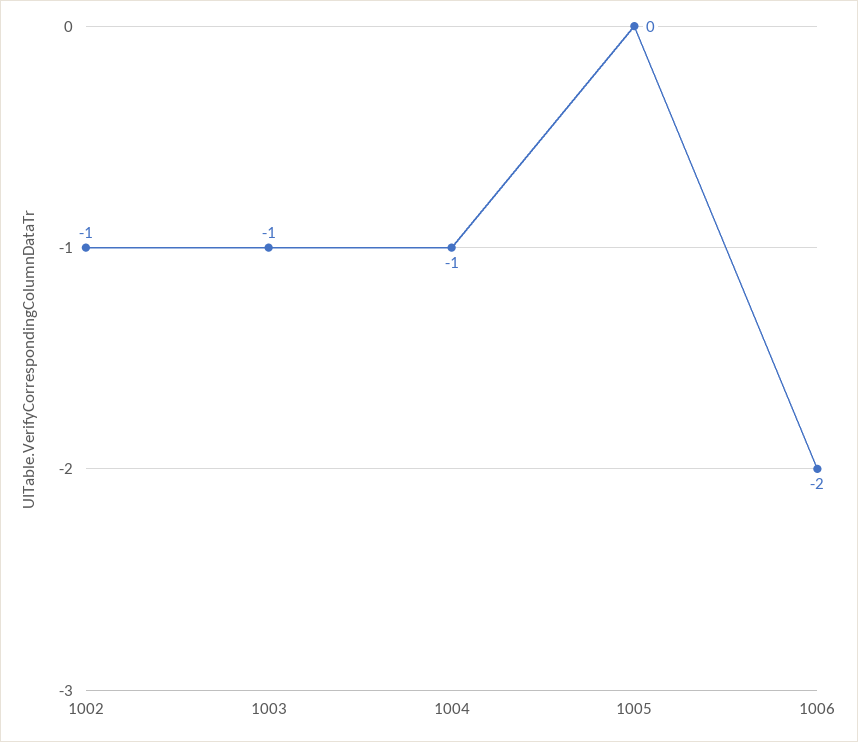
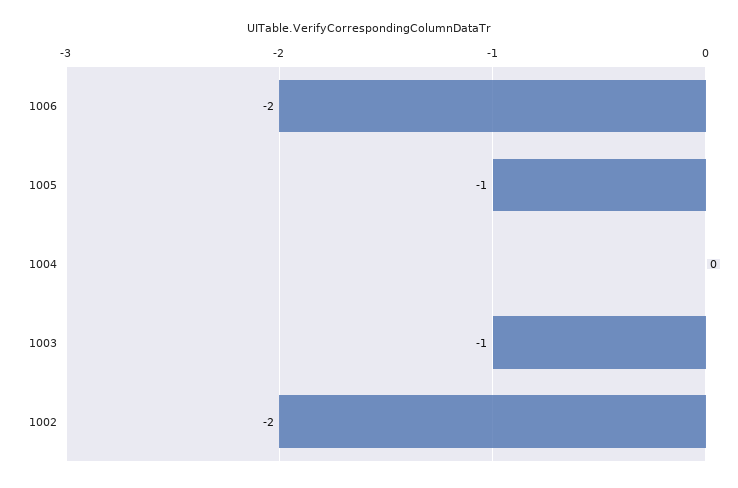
  {
-   "1002": -1,
+   "1002": -2,
    "1003": -1,
-   "1004": -1,
+   "1004": 0,
-   "1005": 0,
+   "1005": -1,
    "1006": -2
  }

